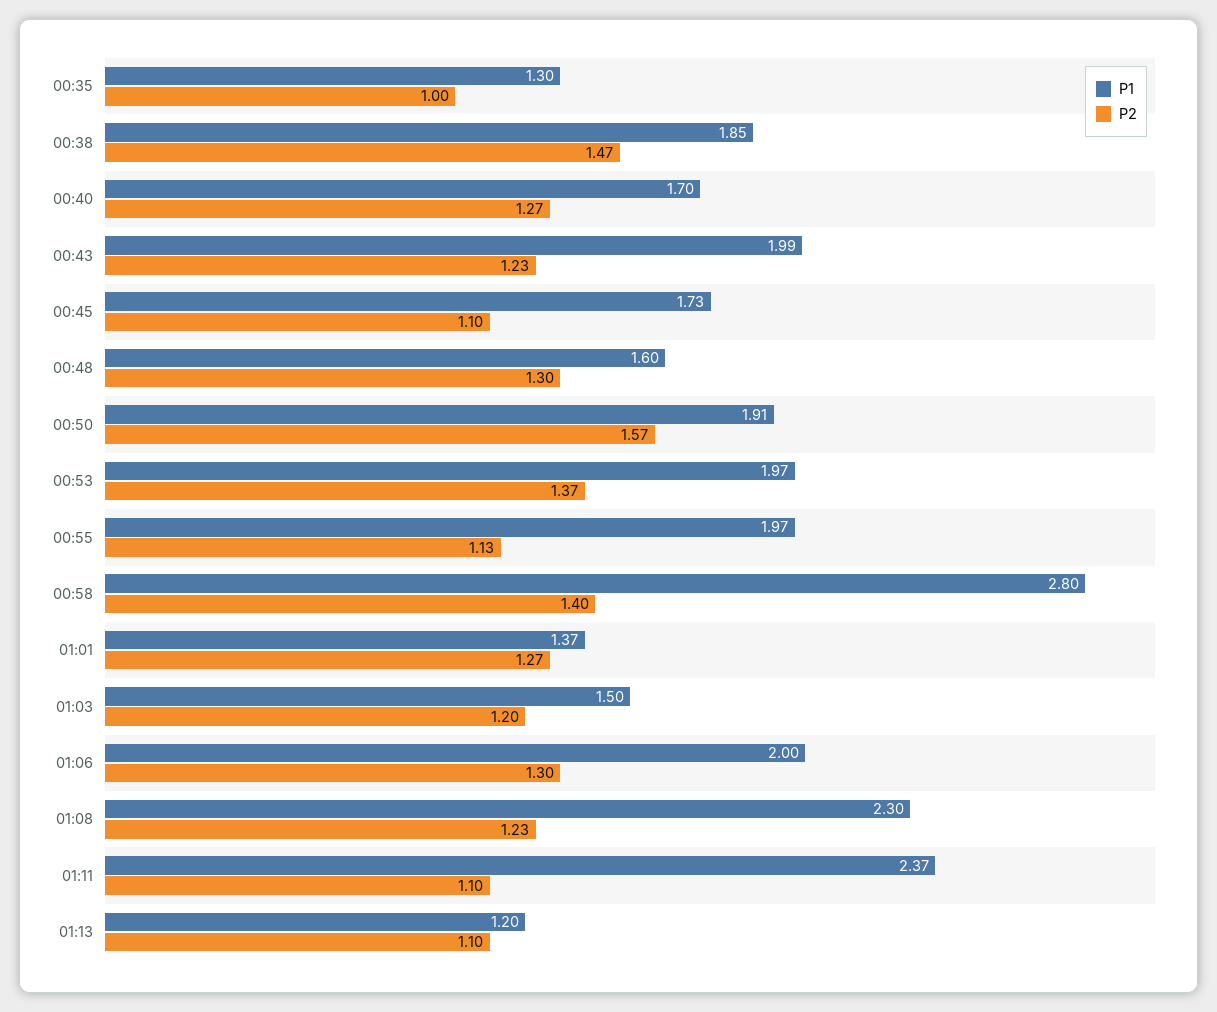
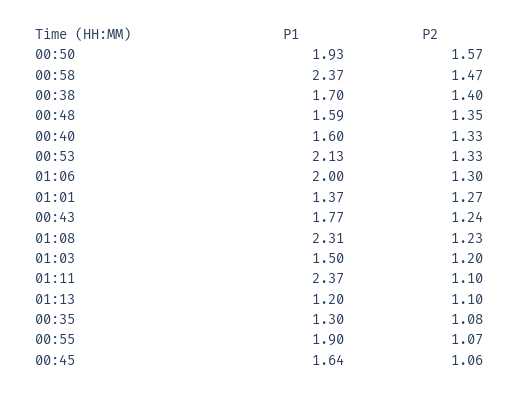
  {
    "P1": {
      "00:35": 1.3,
-     "00:38": 1.85,
+     "00:38": 1.7,
-     "00:40": 1.7,
+     "00:40": 1.6,
-     "00:43": 1.99,
+     "00:43": 1.77,
-     "00:45": 1.73,
+     "00:45": 1.64,
-     "00:48": 1.6,
+     "00:48": 1.59,
-     "00:50": 1.91,
+     "00:50": 1.93,
-     "00:53": 1.97,
+     "00:53": 2.13,
-     "00:55": 1.97,
+     "00:55": 1.9,
-     "00:58": 2.8,
+     "00:58": 2.37,
      "01:01": 1.37,
      "01:03": 1.5,
      "01:06": 2,
-     "01:08": 2.3,
+     "01:08": 2.31,
      "01:11": 2.37,
      "01:13": 1.2
    },
    "P2": {
-     "00:35": 1,
+     "00:35": 1.08,
-     "00:38": 1.47,
+     "00:38": 1.4,
-     "00:40": 1.27,
+     "00:40": 1.33,
-     "00:43": 1.23,
+     "00:43": 1.24,
-     "00:45": 1.1,
+     "00:45": 1.06,
-     "00:48": 1.3,
+     "00:48": 1.35,
      "00:50": 1.57,
-     "00:53": 1.37,
+     "00:53": 1.33,
-     "00:55": 1.13,
+     "00:55": 1.07,
-     "00:58": 1.4,
+     "00:58": 1.47,
      "01:01": 1.27,
      "01:03": 1.2,
      "01:06": 1.3,
      "01:08": 1.23,
      "01:11": 1.1,
      "01:13": 1.1
    }
  }

